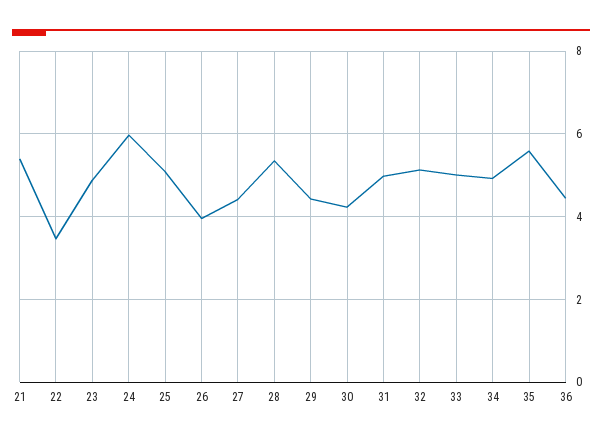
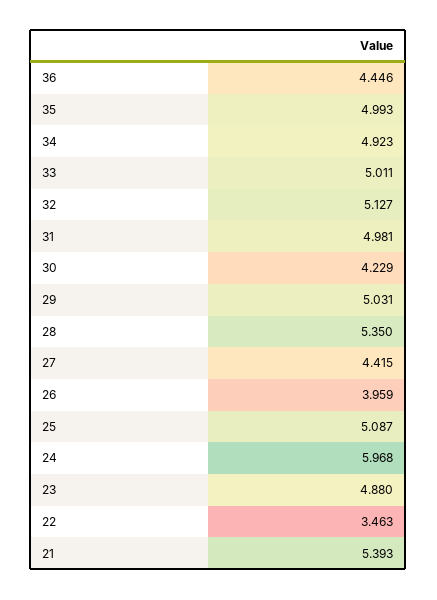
  {
    "21": 5.393,
    "22": 3.463,
    "23": 4.88,
    "24": 5.968,
    "25": 5.087,
    "26": 3.959,
    "27": 4.415,
    "28": 5.35,
-   "29": 4.4,
+   "29": 5.031,
    "30": 4.229,
    "31": 4.981,
    "32": 5.127,
    "33": 5.011,
    "34": 4.923,
-   "35": 5.6,
+   "35": 4.993,
    "36": 4.446
  }

